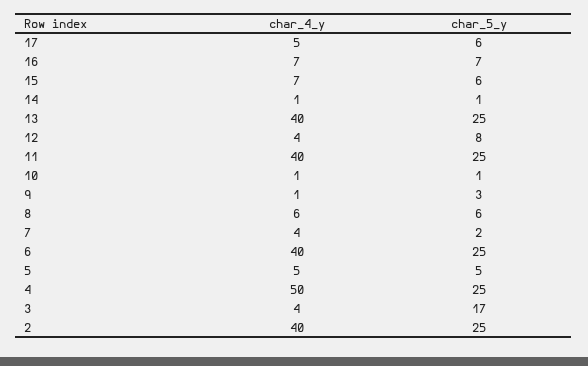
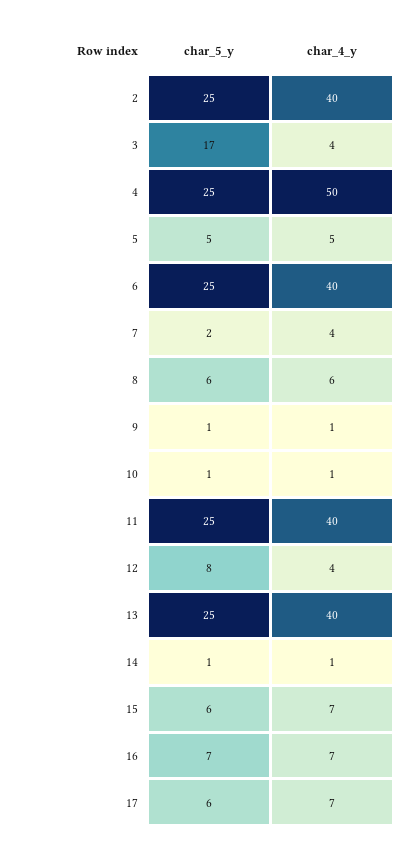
  {
    "char_4_y": {
-     "17": 5,
+     "17": 7,
      "16": 7,
      "15": 7,
      "14": 1,
      "13": 40,
      "12": 4,
      "11": 40,
      "10": 1,
      "9": 1,
      "8": 6,
      "7": 4,
      "6": 40,
      "5": 5,
      "4": 50,
      "3": 4,
      "2": 40
    },
    "char_5_y": {
      "17": 6,
      "16": 7,
      "15": 6,
      "14": 1,
      "13": 25,
      "12": 8,
      "11": 25,
      "10": 1,
-     "9": 3,
+     "9": 1,
      "8": 6,
      "7": 2,
      "6": 25,
      "5": 5,
      "4": 25,
      "3": 17,
      "2": 25
    }
  }

